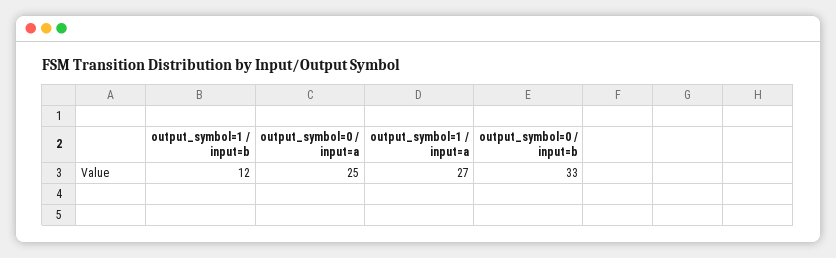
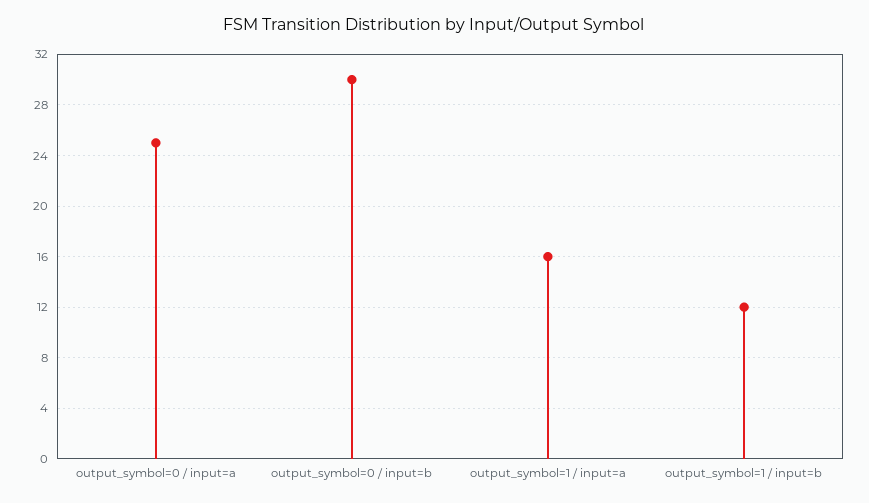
  {
    "output_symbol=1 / input=b": 12,
    "output_symbol=0 / input=a": 25,
-   "output_symbol=1 / input=a": 27,
+   "output_symbol=1 / input=a": 16,
-   "output_symbol=0 / input=b": 33
+   "output_symbol=0 / input=b": 30
  }

